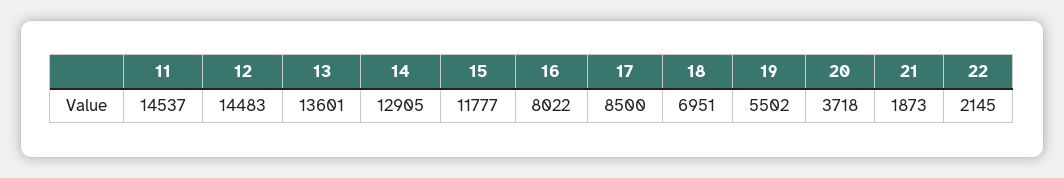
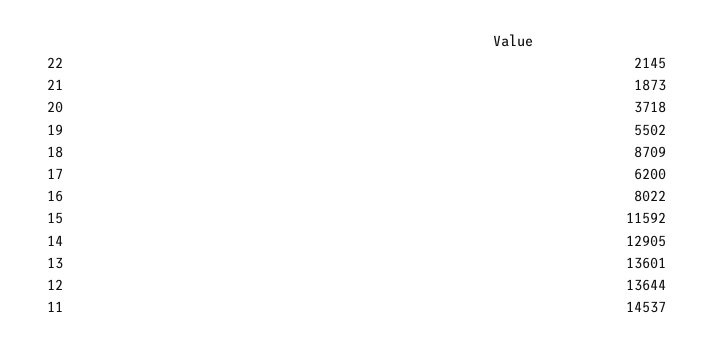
  {
    "11": 14537,
-   "12": 14483,
+   "12": 13644,
    "13": 13601,
    "14": 12905,
-   "15": 11777,
+   "15": 11592,
    "16": 8022,
-   "17": 8500,
+   "17": 6200,
-   "18": 6951,
+   "18": 8709,
    "19": 5502,
    "20": 3718,
    "21": 1873,
    "22": 2145
  }

